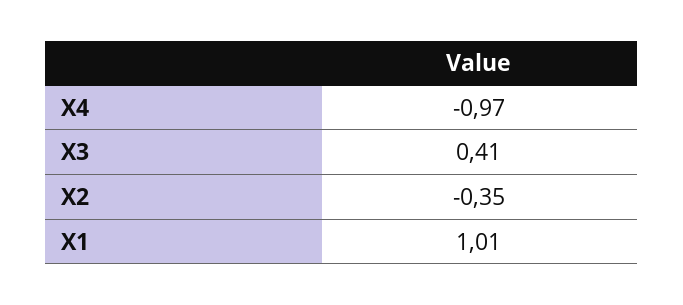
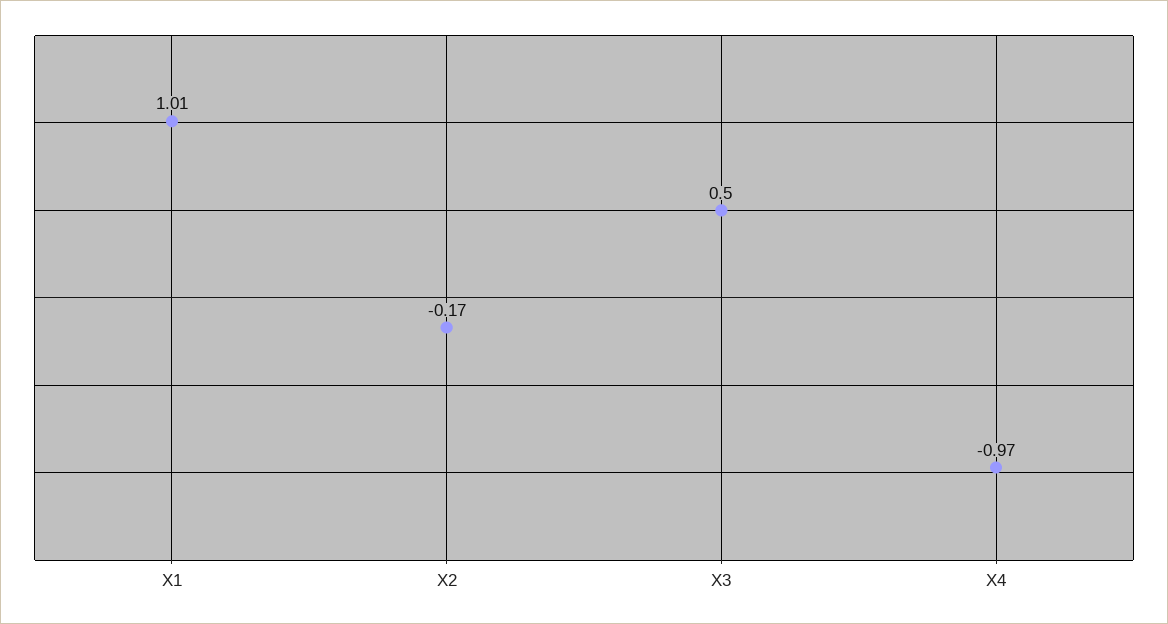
  {
    "X4": -0.97,
-   "X3": 0.41,
+   "X3": 0.5,
-   "X2": -0.35,
+   "X2": -0.17,
    "X1": 1.01
  }

